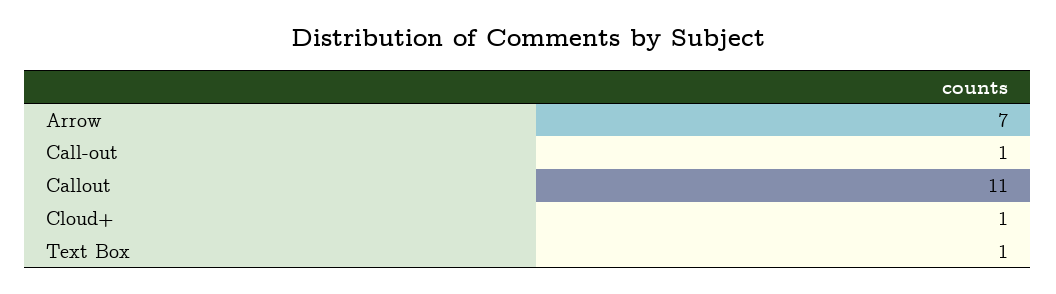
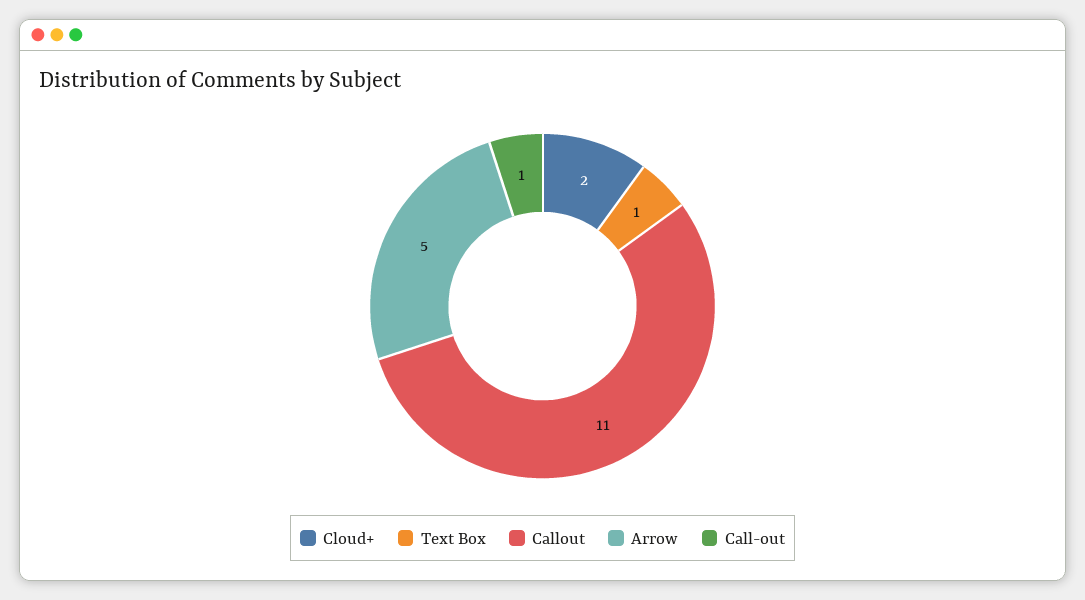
  {
-   "Arrow": 7,
+   "Arrow": 5,
    "Call-out": 1,
    "Callout": 11,
-   "Cloud+": 1,
+   "Cloud+": 2,
    "Text Box": 1
  }

